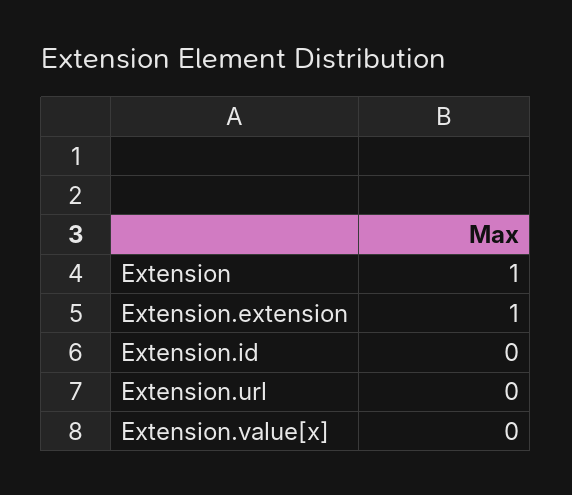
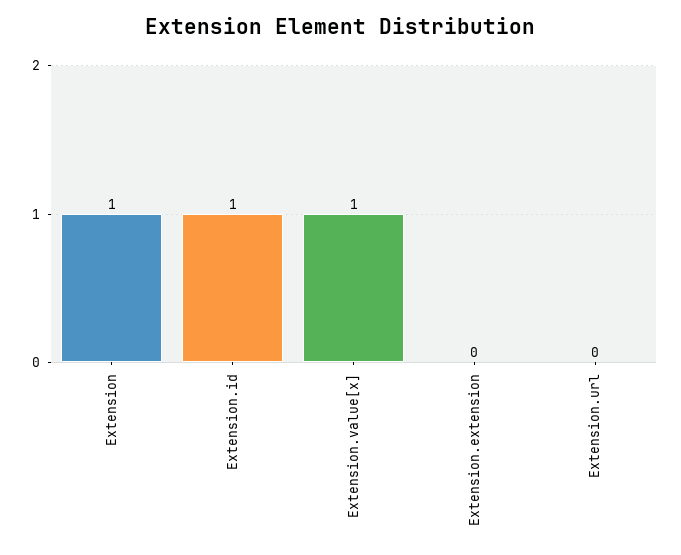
  {
    "Extension": 1,
-   "Extension.extension": 1,
+   "Extension.extension": 0,
-   "Extension.id": 0,
+   "Extension.id": 1,
    "Extension.url": 0,
-   "Extension.value[x]": 0
+   "Extension.value[x]": 1
  }

